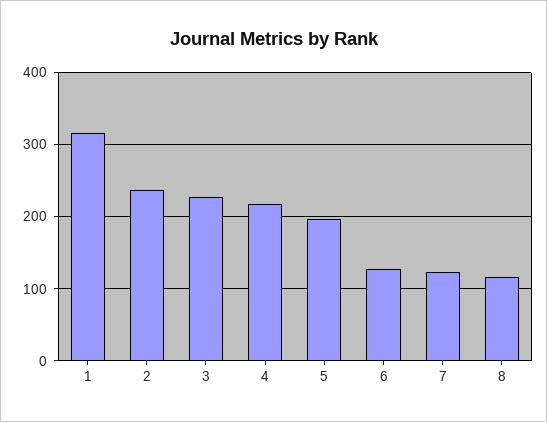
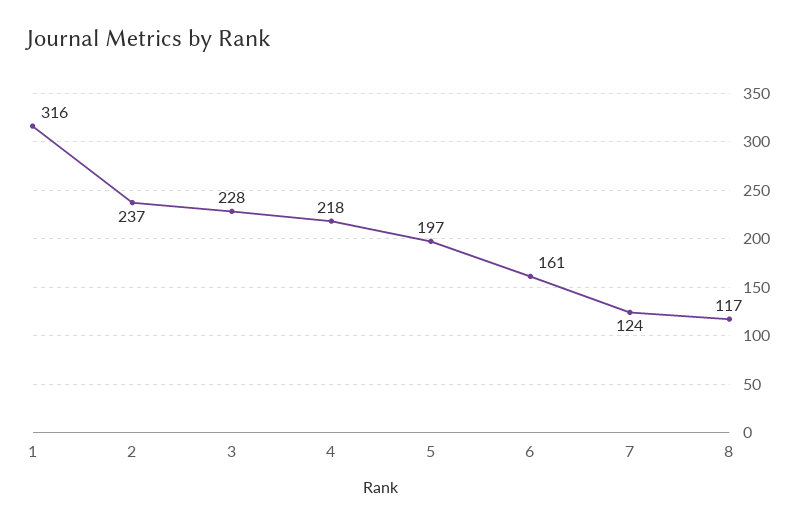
  {
    "1": 316,
    "2": 237,
    "3": 228,
    "4": 218,
    "5": 197,
-   "6": 130,
+   "6": 161,
    "7": 124,
    "8": 117
  }

